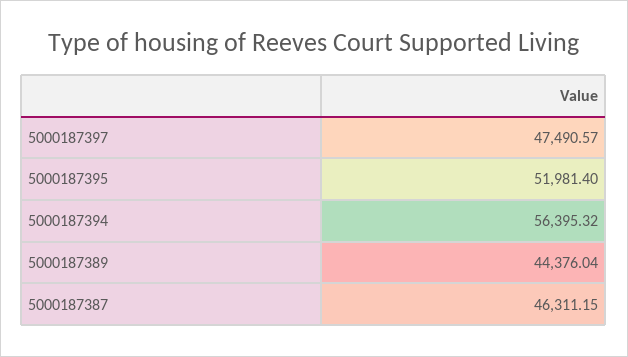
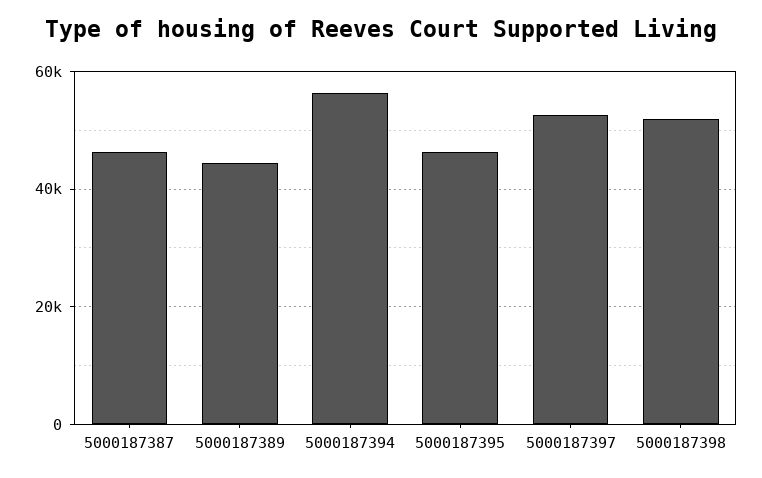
  {
-   "5000187397": 47490.57,
+   "5000187397": 52000,
-   "5000187395": 51981.4,
+   "5000187395": 46000,
    "5000187394": 56395.32,
    "5000187389": 44376.04,
-   "5000187387": 46311.15
+   "5000187387": 46311.15,
+   "5000187398": 52000
  }

